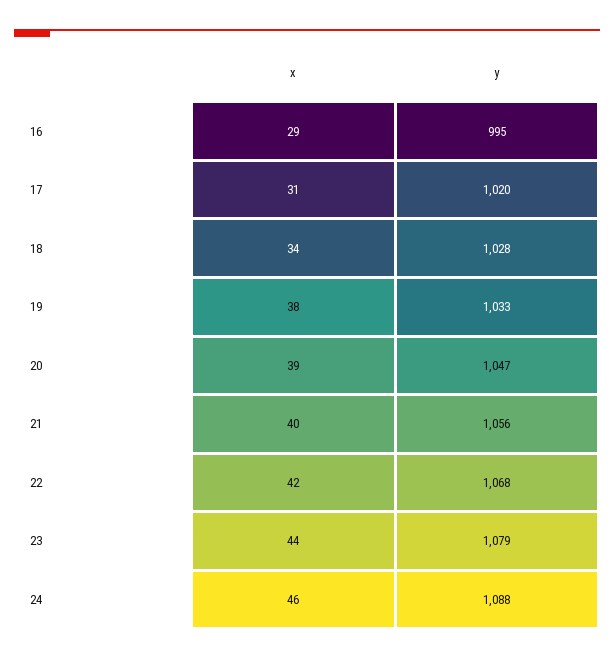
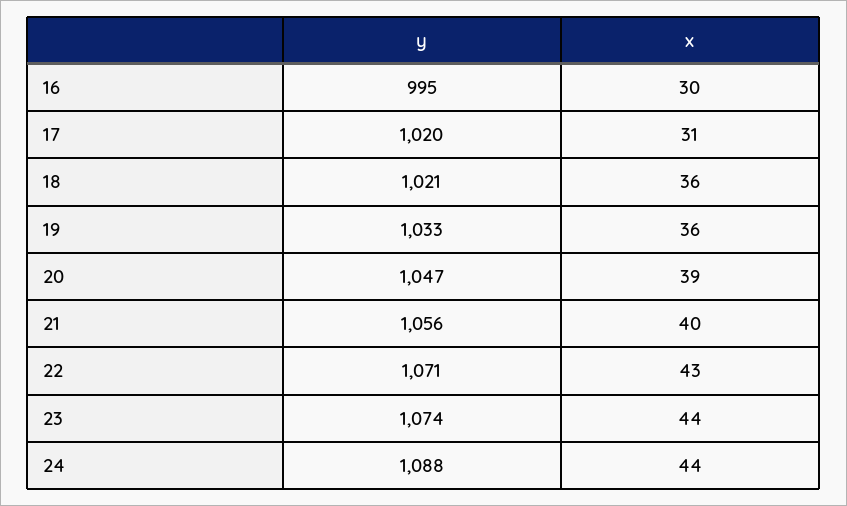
  {
    "x": {
-     "16": 29,
+     "16": 30,
      "17": 31,
-     "18": 34,
+     "18": 36,
-     "19": 38,
+     "19": 36,
      "20": 39,
      "21": 40,
-     "22": 42,
+     "22": 43,
      "23": 44,
-     "24": 46
+     "24": 44
    },
    "y": {
      "16": 995,
      "17": 1020,
-     "18": 1028,
+     "18": 1021,
      "19": 1033,
      "20": 1047,
      "21": 1056,
-     "22": 1068,
+     "22": 1071,
-     "23": 1079,
+     "23": 1074,
      "24": 1088
    }
  }

